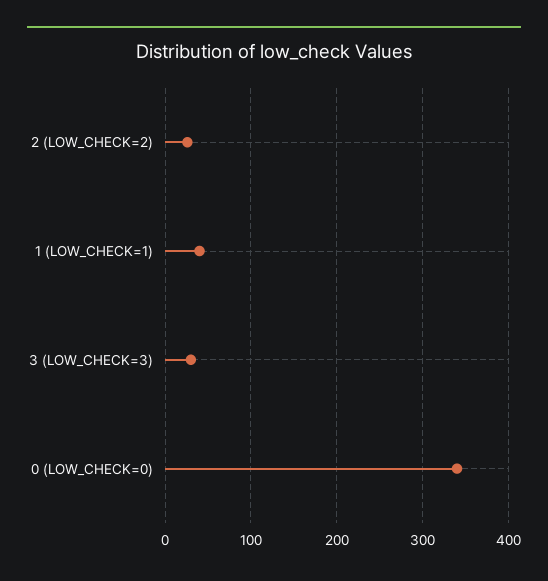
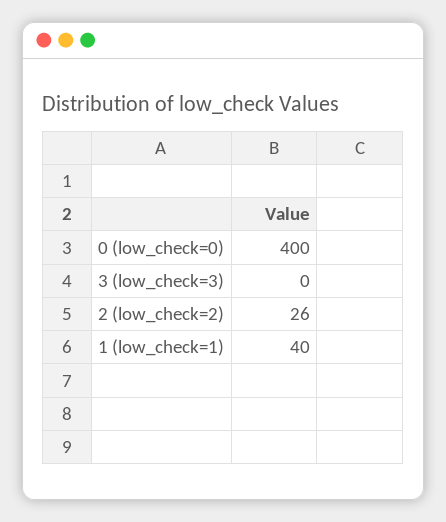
  {
    "2 (LOW_CHECK=2)": 26,
    "1 (LOW_CHECK=1)": 40,
-   "3 (LOW_CHECK=3)": 30,
+   "3 (LOW_CHECK=3)": 0,
-   "0 (LOW_CHECK=0)": 340
+   "0 (LOW_CHECK=0)": 400
  }

